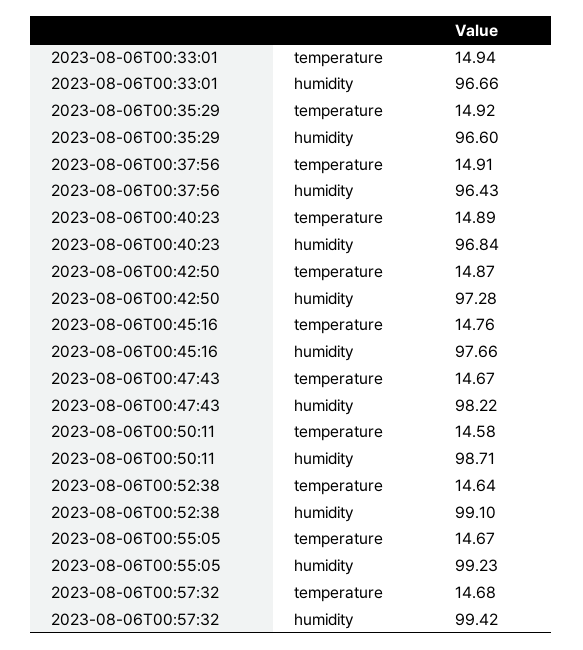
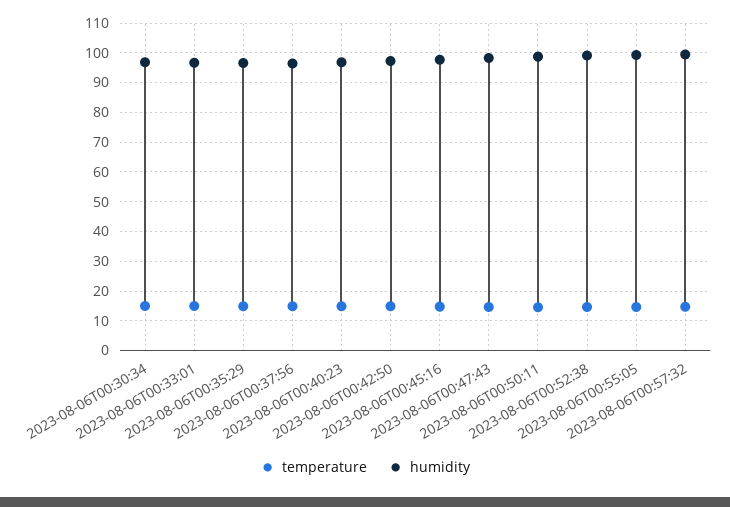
  {
    "temperature": {
      "2023-08-06T00:33:01": 14.94,
      "2023-08-06T00:35:29": 14.92,
      "2023-08-06T00:37:56": 14.91,
      "2023-08-06T00:40:23": 14.89,
      "2023-08-06T00:42:50": 14.87,
      "2023-08-06T00:45:16": 14.76,
      "2023-08-06T00:47:43": 14.67,
      "2023-08-06T00:50:11": 14.58,
      "2023-08-06T00:52:38": 14.64,
      "2023-08-06T00:55:05": 14.67,
-     "2023-08-06T00:57:32": 14.68
+     "2023-08-06T00:57:32": 14.68,
+     "2023-08-06T00:30:34": 15
    },
    "humidity": {
      "2023-08-06T00:33:01": 96.66,
      "2023-08-06T00:35:29": 96.6,
      "2023-08-06T00:37:56": 96.43,
      "2023-08-06T00:40:23": 96.84,
      "2023-08-06T00:42:50": 97.28,
      "2023-08-06T00:45:16": 97.66,
      "2023-08-06T00:47:43": 98.22,
      "2023-08-06T00:50:11": 98.71,
      "2023-08-06T00:52:38": 99.1,
      "2023-08-06T00:55:05": 99.23,
-     "2023-08-06T00:57:32": 99.42
+     "2023-08-06T00:57:32": 99.42,
+     "2023-08-06T00:30:34": 97.5
    }
  }

